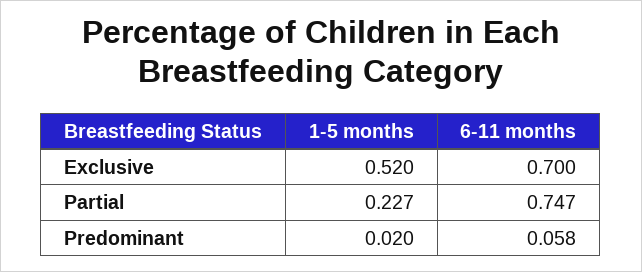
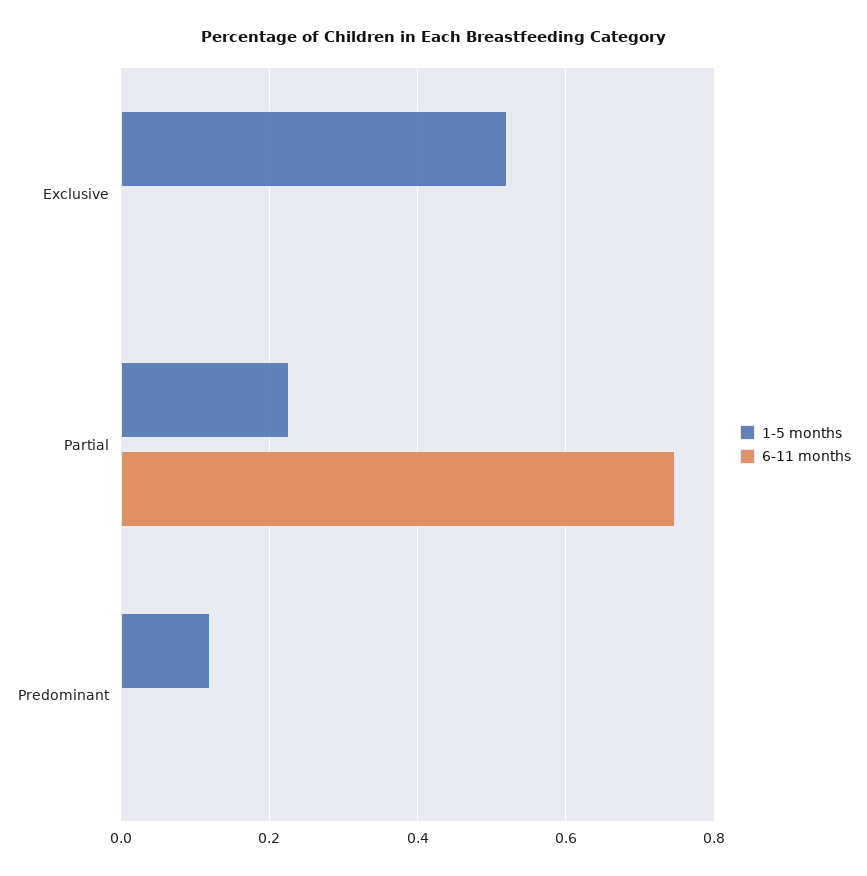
  {
    "1-5 months": {
      "Exclusive": 0.52,
      "Partial": 0.227,
-     "Predominant": 0.02
+     "Predominant": 0.12
    },
    "6-11 months": {
-     "Exclusive": 0.7,
+     "Exclusive": 0,
      "Partial": 0.747,
-     "Predominant": 0.058
+     "Predominant": 0
    }
  }

